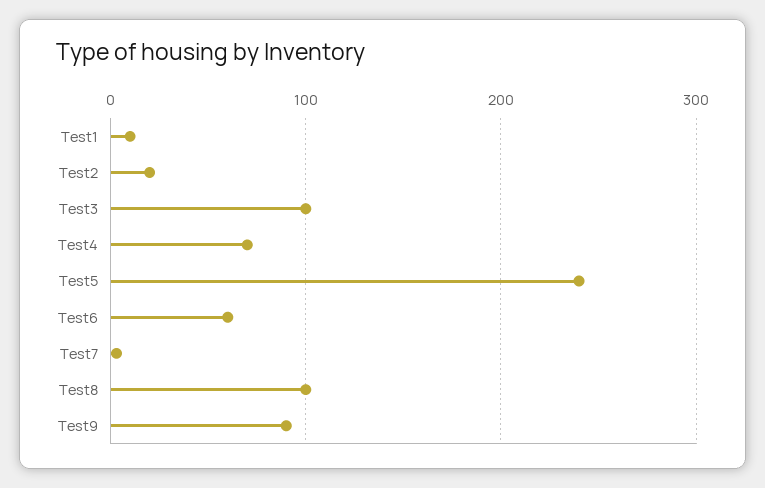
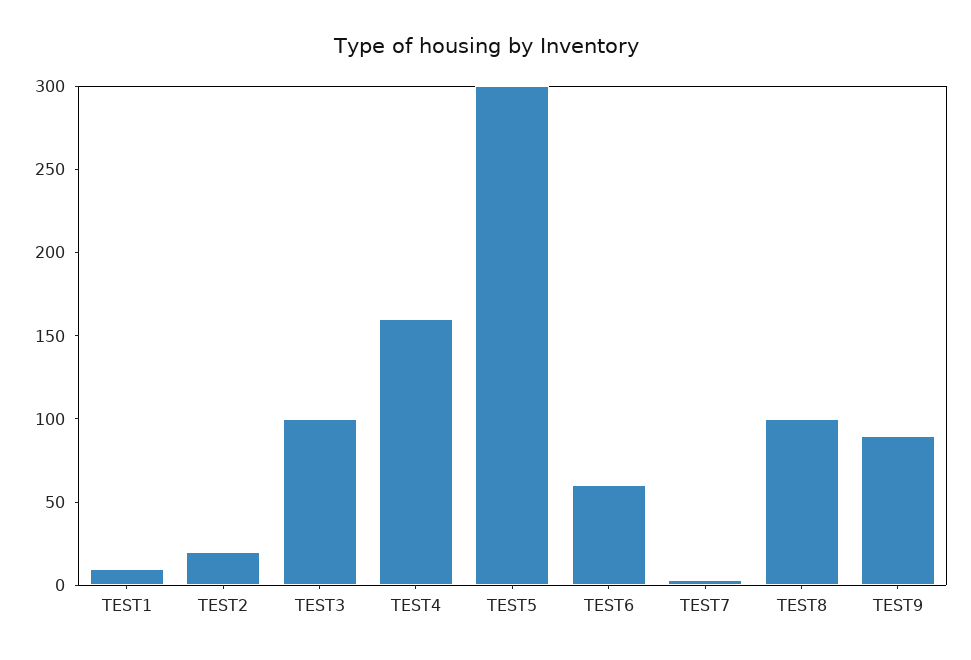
  {
    "Test1": 10,
    "Test2": 20,
    "Test3": 100,
-   "Test4": 70,
+   "Test4": 160,
-   "Test5": 240,
+   "Test5": 300,
    "Test6": 60,
    "Test7": 0,
    "Test8": 100,
    "Test9": 90
  }

